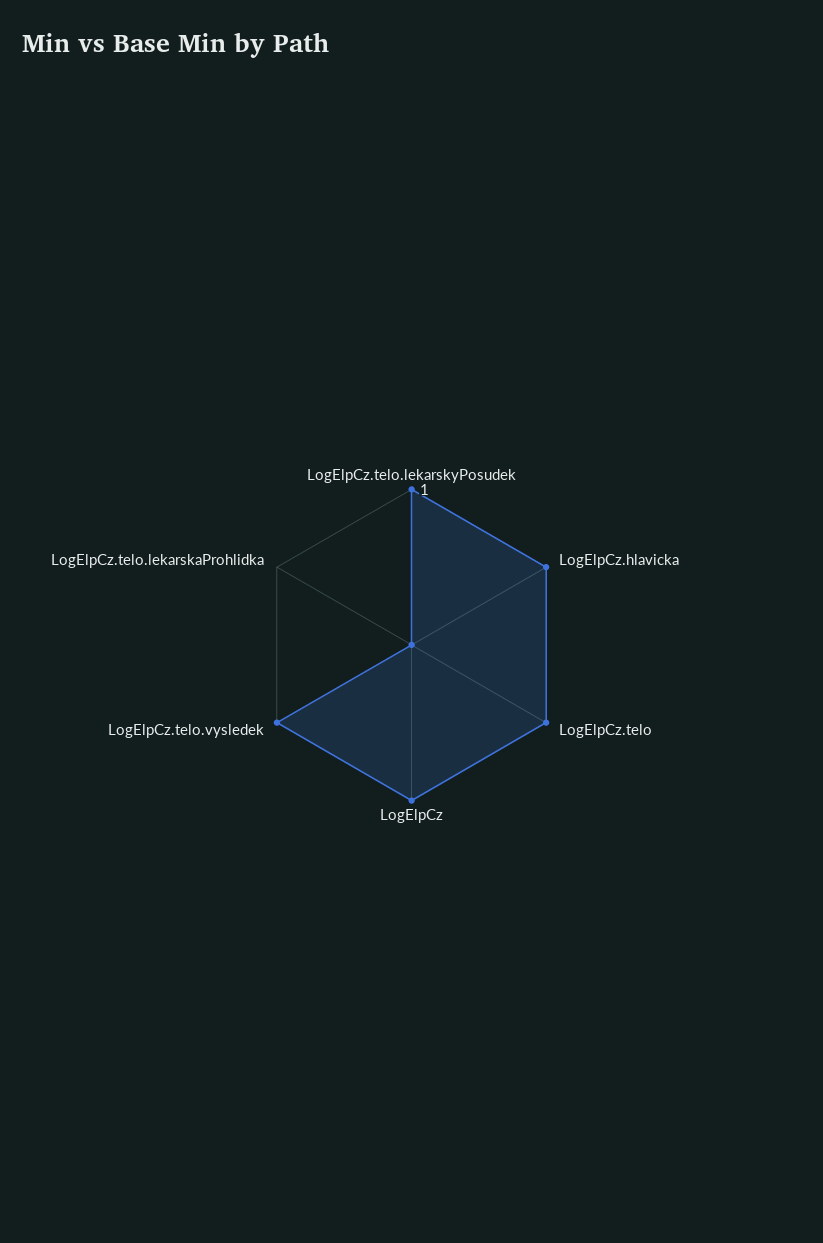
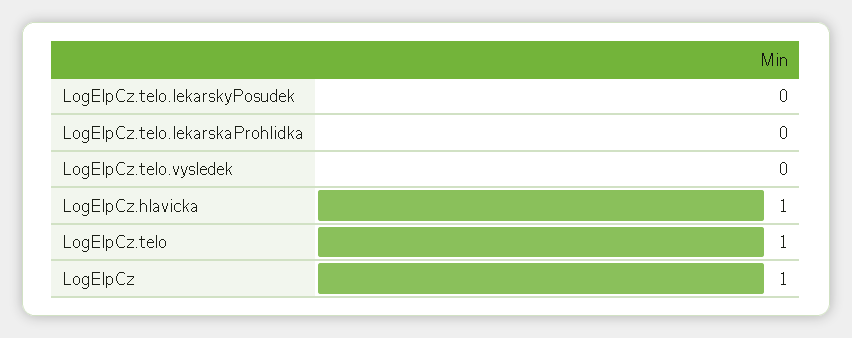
  {
-   "LogElpCz.telo.lekarskyPosudek": 1,
+   "LogElpCz.telo.lekarskyPosudek": 0,
    "LogElpCz.hlavicka": 1,
    "LogElpCz.telo": 1,
    "LogElpCz": 1,
-   "LogElpCz.telo.vysledek": 1,
+   "LogElpCz.telo.vysledek": 0,
    "LogElpCz.telo.lekarskaProhlidka": 0
  }

